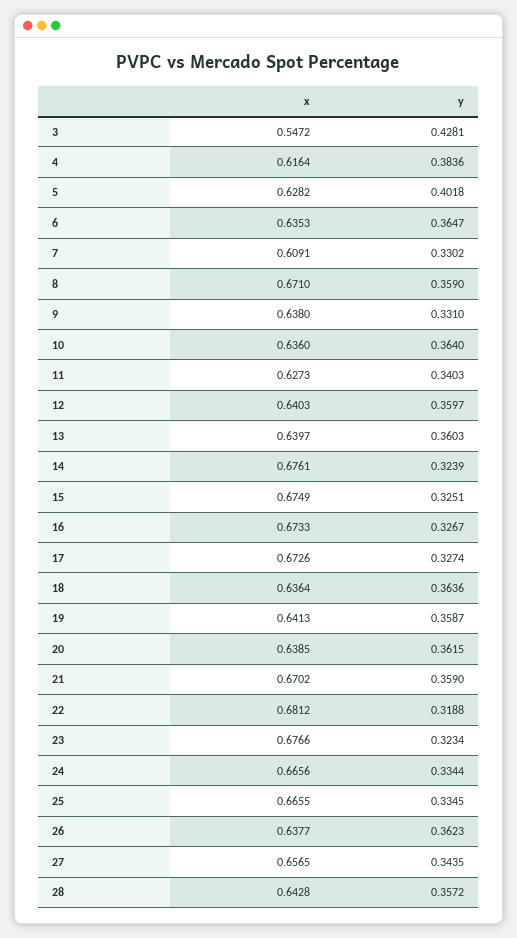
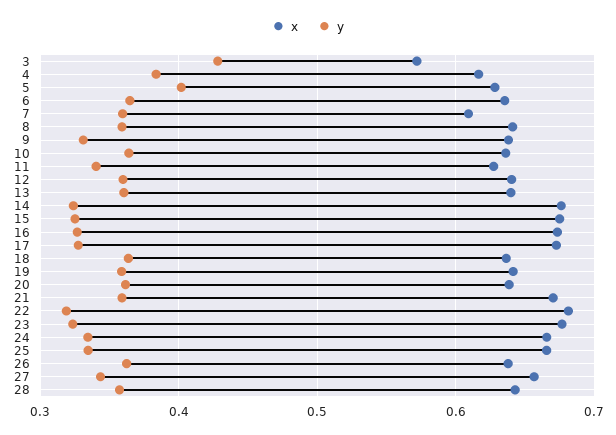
  {
    "x": {
-     "3": 0.5472,
+     "3": 0.57,
      "4": 0.6164,
      "5": 0.6282,
      "6": 0.6353,
      "7": 0.6091,
-     "8": 0.671,
+     "8": 0.64,
      "9": 0.638,
      "10": 0.636,
      "11": 0.6273,
      "12": 0.6403,
      "13": 0.6397,
      "14": 0.6761,
      "15": 0.6749,
      "16": 0.6733,
      "17": 0.6726,
      "18": 0.6364,
      "19": 0.6413,
      "20": 0.6385,
      "21": 0.6702,
      "22": 0.6812,
      "23": 0.6766,
      "24": 0.6656,
      "25": 0.6655,
      "26": 0.6377,
      "27": 0.6565,
      "28": 0.6428
    },
    "y": {
      "3": 0.4281,
      "4": 0.3836,
      "5": 0.4018,
      "6": 0.3647,
-     "7": 0.3302,
+     "7": 0.36,
      "8": 0.359,
      "9": 0.331,
      "10": 0.364,
      "11": 0.3403,
      "12": 0.3597,
      "13": 0.3603,
      "14": 0.3239,
      "15": 0.3251,
      "16": 0.3267,
      "17": 0.3274,
      "18": 0.3636,
      "19": 0.3587,
      "20": 0.3615,
      "21": 0.359,
      "22": 0.3188,
      "23": 0.3234,
      "24": 0.3344,
      "25": 0.3345,
      "26": 0.3623,
      "27": 0.3435,
      "28": 0.3572
    }
  }

